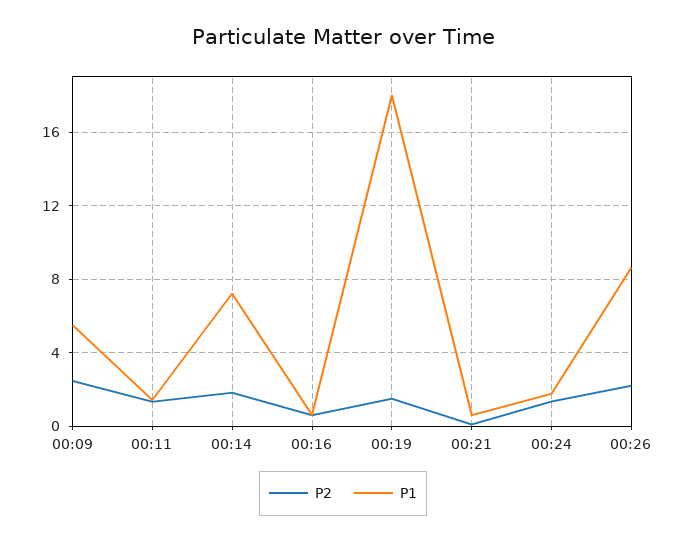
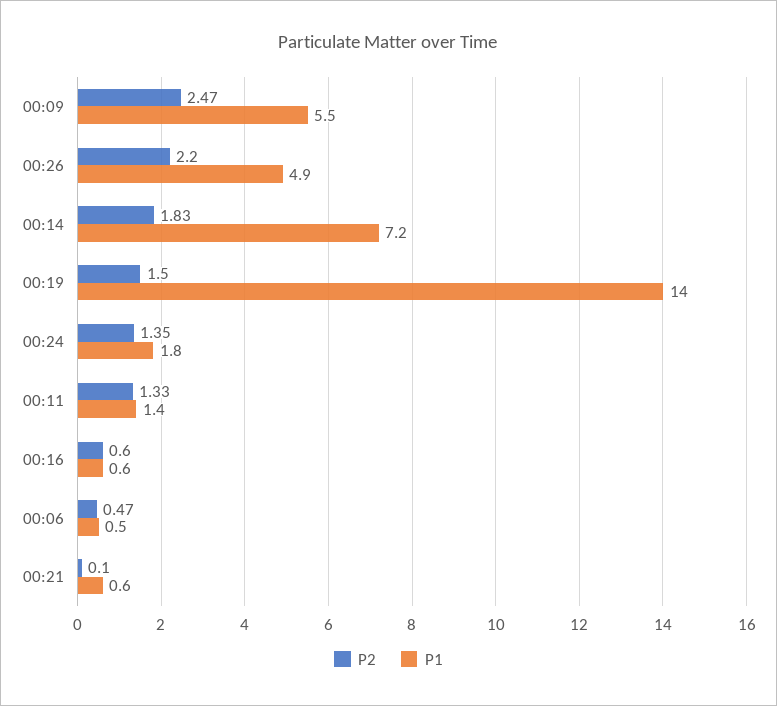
  {
    "P2": {
      "00:09": 2.47,
      "00:11": 1.33,
      "00:14": 1.83,
      "00:16": 0.6,
      "00:19": 1.5,
      "00:21": 0.1,
      "00:24": 1.35,
-     "00:26": 2.2
+     "00:26": 2.2,
+     "00:06": 0.47
    },
    "P1": {
      "00:09": 5.5,
      "00:11": 1.4,
      "00:14": 7.2,
      "00:16": 0.6,
-     "00:19": 18,
+     "00:19": 14,
      "00:21": 0.6,
      "00:24": 1.8,
-     "00:26": 8.5
+     "00:26": 4.9,
+     "00:06": 0.5
    }
  }

